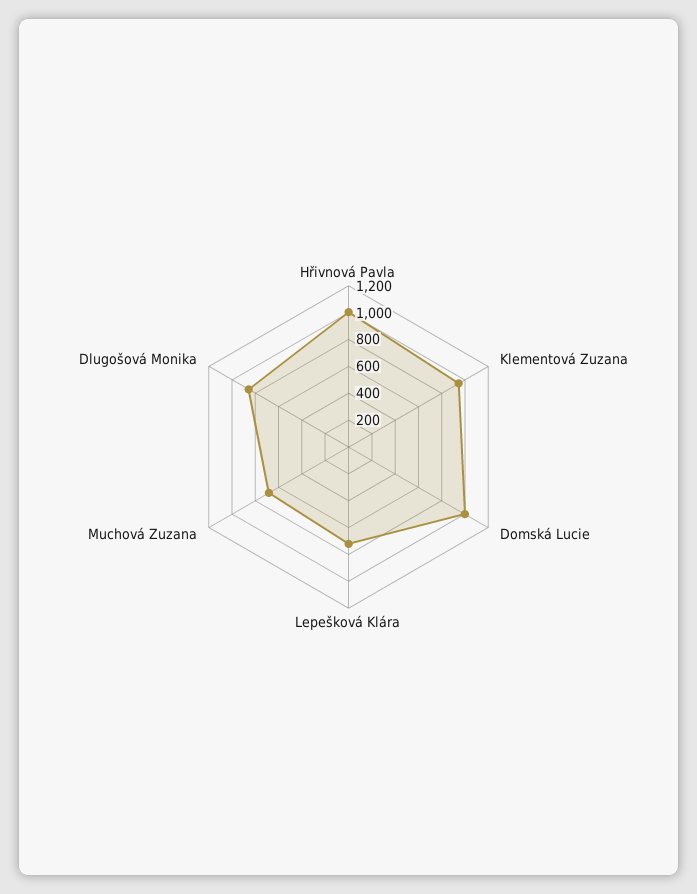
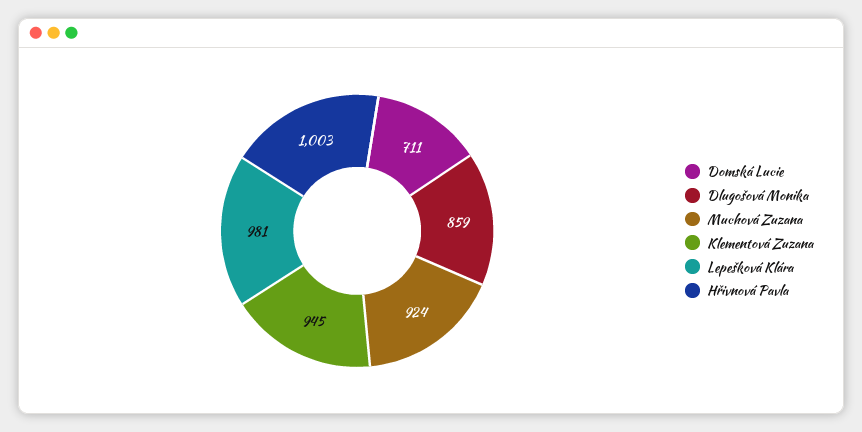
  {
    "Hřivnová Pavla": 1003,
    "Klementová Zuzana": 945,
-   "Domská Lucie": 1000,
+   "Domská Lucie": 711,
-   "Lepešková Klára": 700,
+   "Lepešková Klára": 981,
-   "Muchová Zuzana": 700,
+   "Muchová Zuzana": 924,
    "Dlugošová Monika": 859
  }

